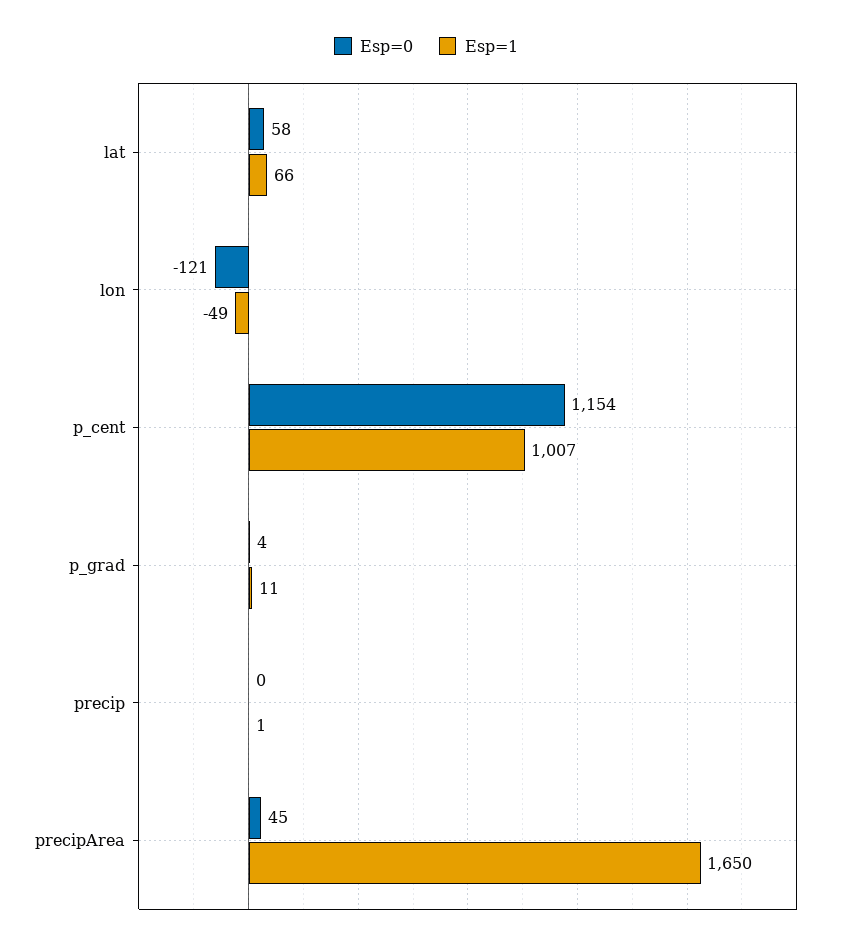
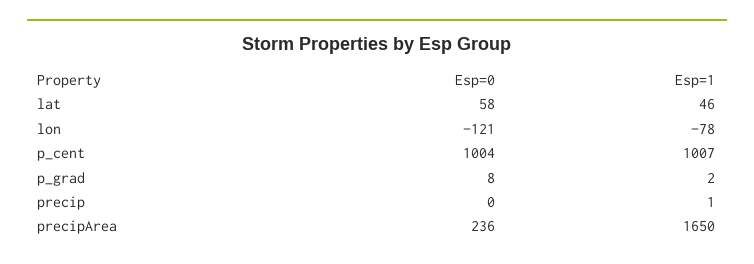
  {
    "Esp=0": {
      "lat": 58,
      "lon": -121,
-     "p_cent": 1154,
+     "p_cent": 1004,
-     "p_grad": 4,
+     "p_grad": 8,
      "precip": 0,
-     "precipArea": 45
+     "precipArea": 236
    },
    "Esp=1": {
-     "lat": 66,
+     "lat": 46,
-     "lon": -49,
+     "lon": -78,
      "p_cent": 1007,
-     "p_grad": 11,
+     "p_grad": 2,
      "precip": 1,
      "precipArea": 1650
    }
  }

